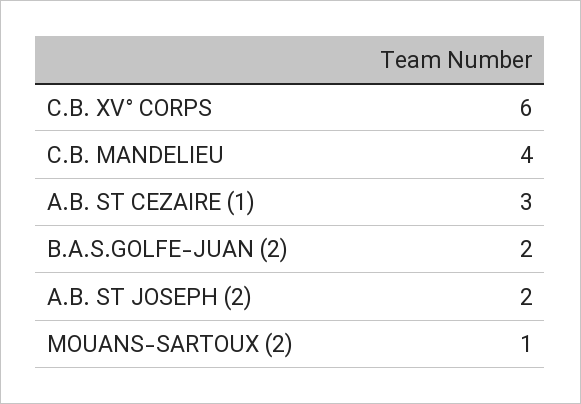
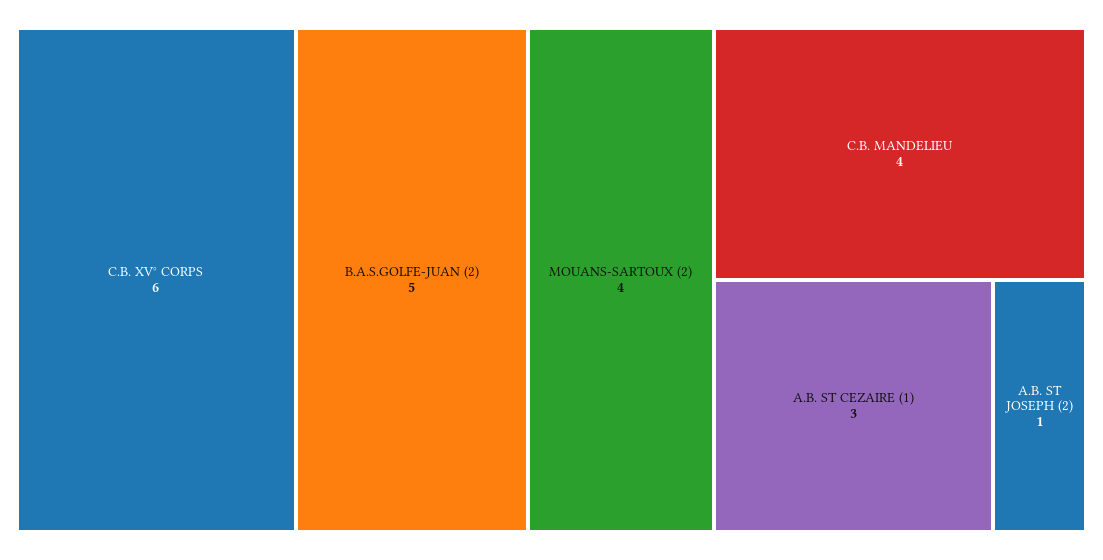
  {
    "C.B. XV° CORPS": 6,
    "C.B. MANDELIEU": 4,
    "A.B. ST CEZAIRE (1)": 3,
-   "B.A.S.GOLFE-JUAN (2)": 2,
+   "B.A.S.GOLFE-JUAN (2)": 5,
-   "A.B. ST JOSEPH (2)": 2,
+   "A.B. ST JOSEPH (2)": 1,
-   "MOUANS-SARTOUX (2)": 1
+   "MOUANS-SARTOUX (2)": 4
  }

